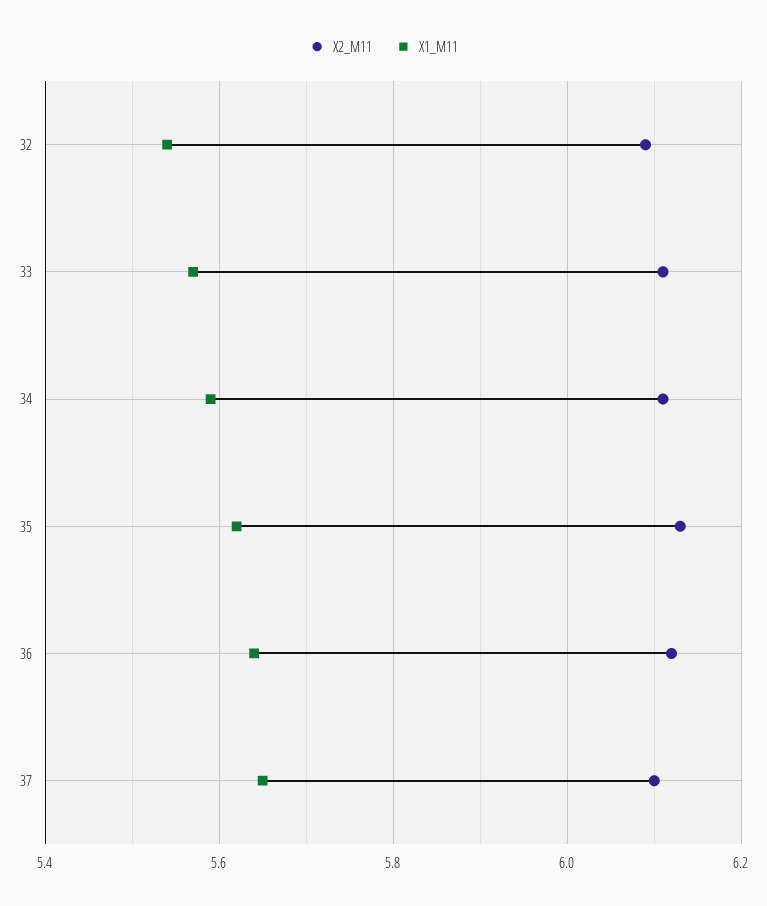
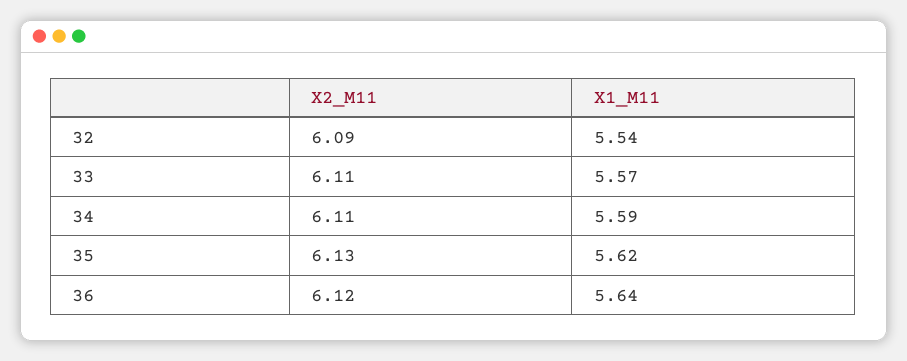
  {
    "X2_M11": {
      "32": 6.09,
      "33": 6.11,
      "34": 6.11,
      "35": 6.13,
-     "36": 6.12,
+     "36": 6.12
-     "37": 6.1
    },
    "X1_M11": {
      "32": 5.54,
      "33": 5.57,
      "34": 5.59,
      "35": 5.62,
-     "36": 5.64,
+     "36": 5.64
-     "37": 5.65
    }
  }

